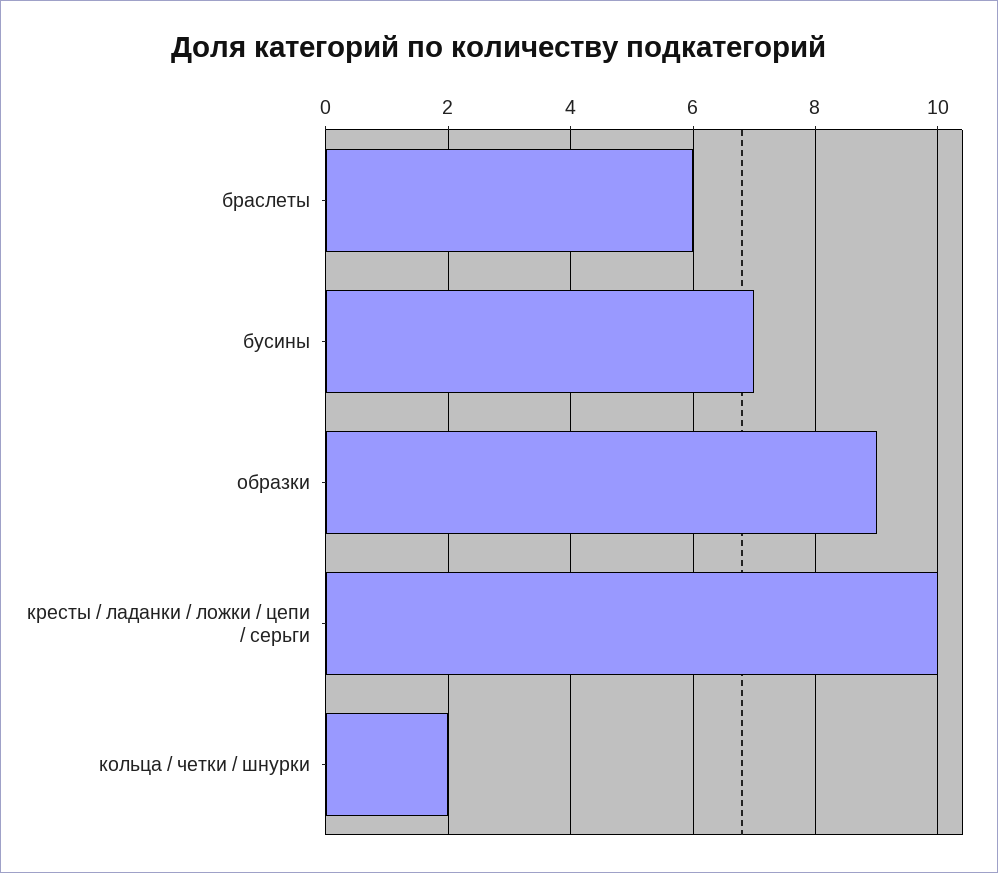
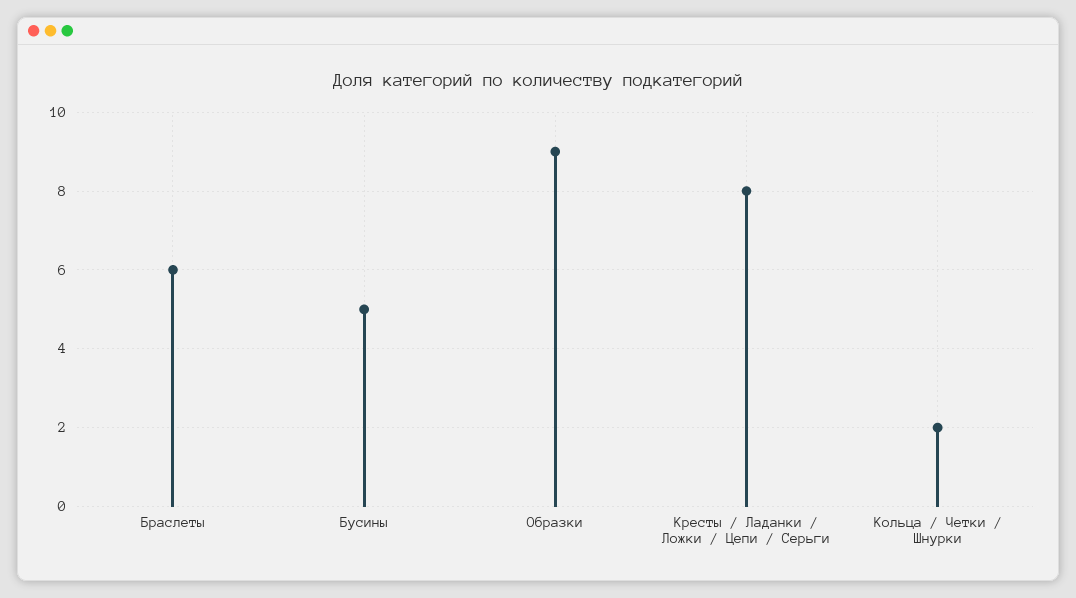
  {
    "браслеты": 6,
-   "бусины": 7,
+   "бусины": 5,
    "образки": 9,
-   "кресты / ладанки / ложки / цепи / серьги": 10,
+   "кресты / ладанки / ложки / цепи / серьги": 8,
    "кольца / четки / шнурки": 2
  }

